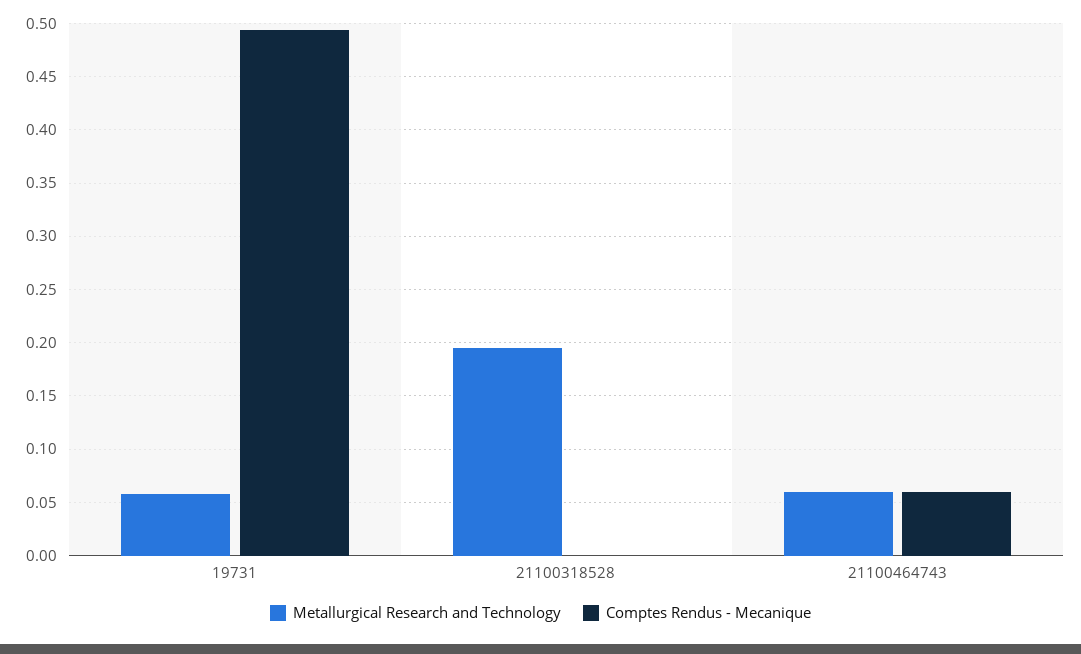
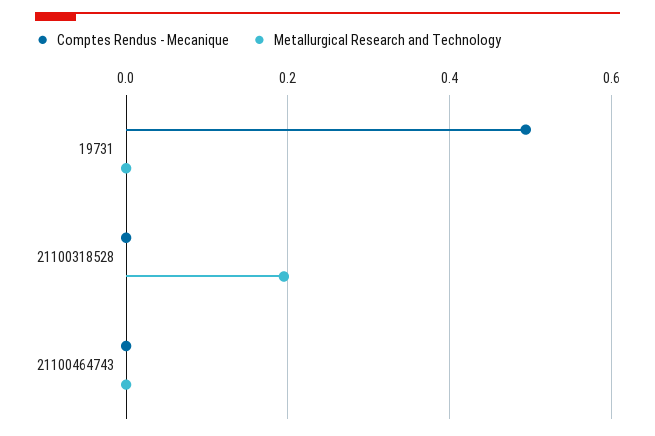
  {
    "Metallurgical Research and Technology": {
-     "19731": 0.06,
+     "19731": 0,
      "21100318528": 0.2,
-     "21100464743": 0.06
+     "21100464743": 0
    },
    "Comptes Rendus - Mecanique": {
      "19731": 0.49,
      "21100318528": 0,
-     "21100464743": 0.06
+     "21100464743": 0
    }
  }

